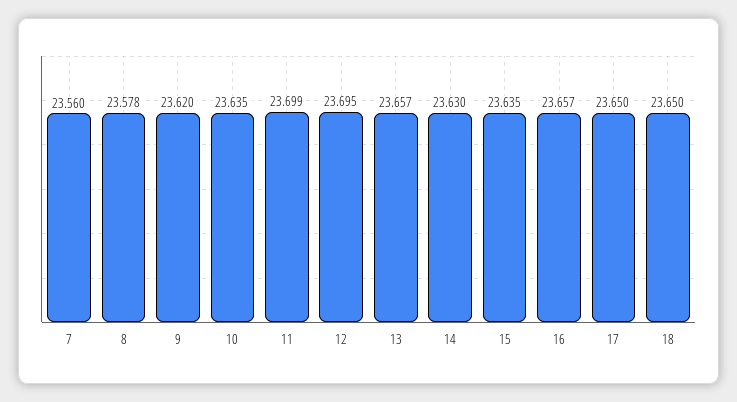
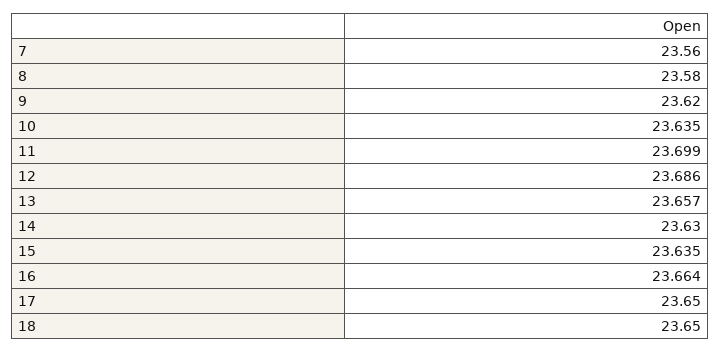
  {
    "7": 23.56,
-   "8": 23.578,
+   "8": 23.58,
    "9": 23.62,
    "10": 23.635,
    "11": 23.699,
-   "12": 23.695,
+   "12": 23.686,
    "13": 23.657,
    "14": 23.63,
    "15": 23.635,
-   "16": 23.657,
+   "16": 23.664,
    "17": 23.65,
    "18": 23.65
  }

